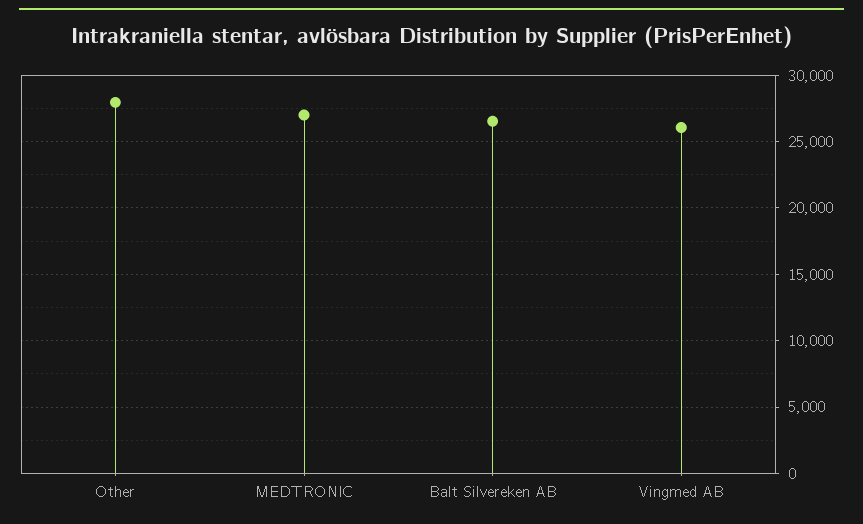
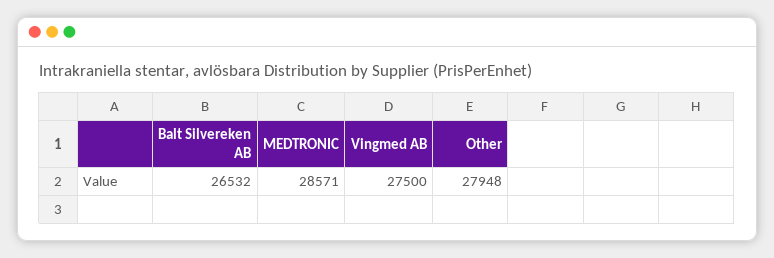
  {
    "Other": 27948,
-   "MEDTRONIC": 27000,
+   "MEDTRONIC": 28571,
    "Balt Silvereken AB": 26532,
-   "Vingmed AB": 26000
+   "Vingmed AB": 27500
  }

